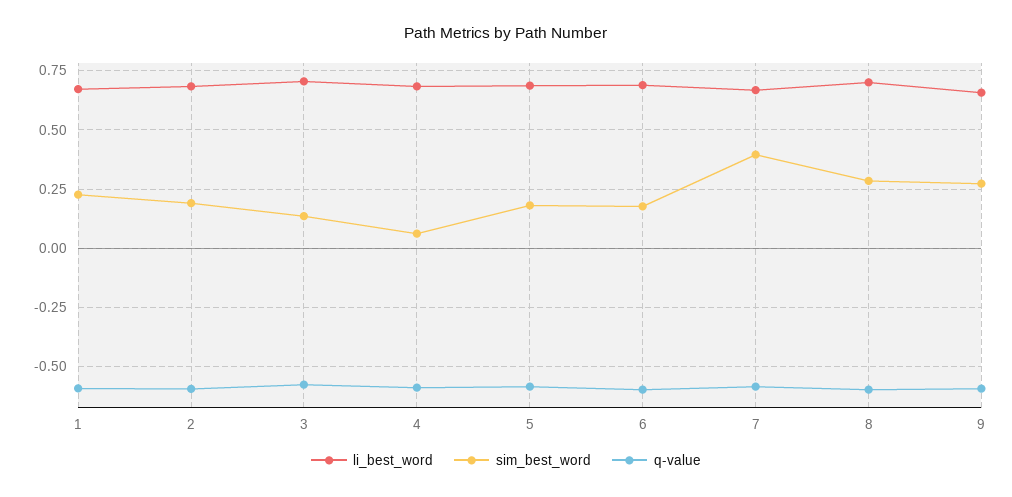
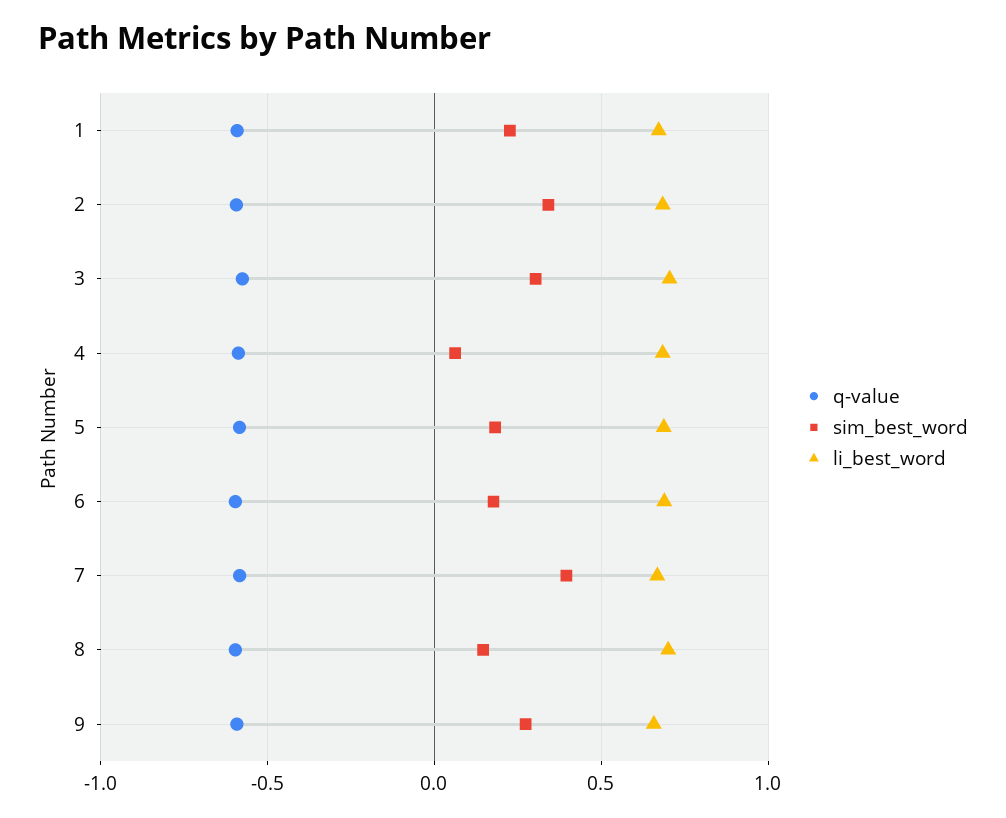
  {
    "li_best_word": {
      "1": 0.65,
      "2": 0.7,
      "3": 0.7,
      "4": 0.7,
      "5": 0.7,
      "6": 0.7,
      "7": 0.65,
      "8": 0.7,
      "9": 0.65
    },
    "sim_best_word": {
      "1": 0.25,
-     "2": 0.2,
+     "2": 0.35,
-     "3": 0.15,
+     "3": 0.3,
      "4": 0.05,
      "5": 0.2,
      "6": 0.2,
      "7": 0.4,
-     "8": 0.3,
+     "8": 0.15,
      "9": 0.25
    },
    "q-value": {
      "1": -0.6,
      "2": -0.6,
      "3": -0.6,
      "4": -0.6,
      "5": -0.6,
      "6": -0.6,
      "7": -0.6,
      "8": -0.6,
      "9": -0.6
    }
  }

